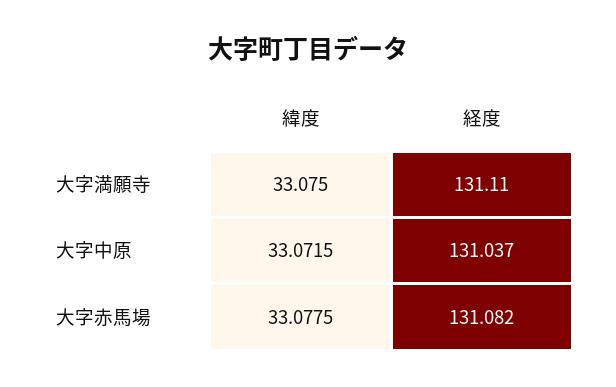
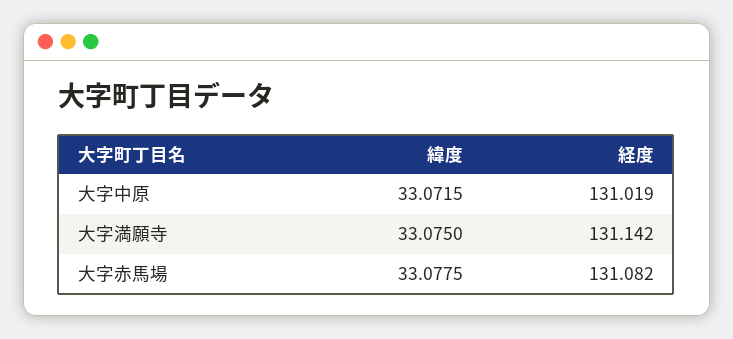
  {
    "緯度": {
      "大字満願寺": 33.075,
      "大字中原": 33.0715,
      "大字赤馬場": 33.0775
    },
    "経度": {
-     "大字満願寺": 131.11,
+     "大字満願寺": 131.142,
-     "大字中原": 131.037,
+     "大字中原": 131.019,
      "大字赤馬場": 131.082
    }
  }

